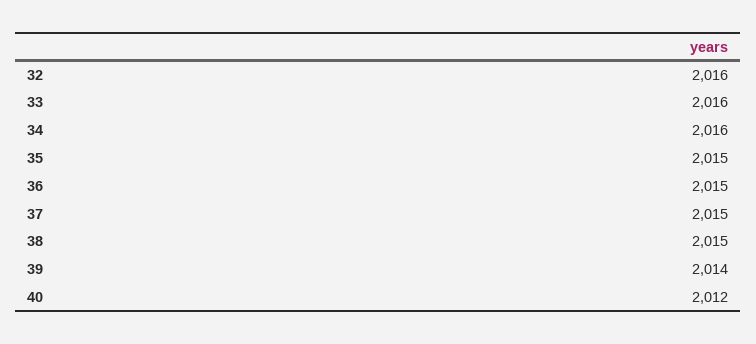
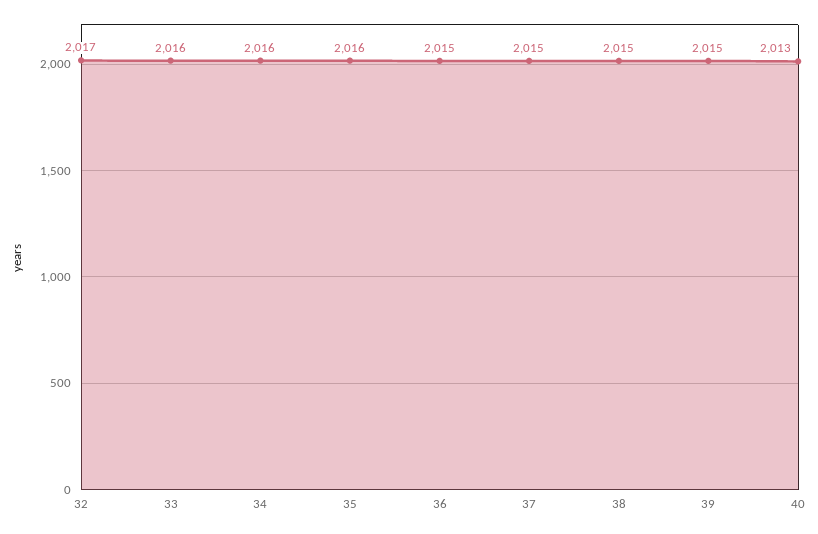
  {
-   "32": 2016,
+   "32": 2017,
    "33": 2016,
    "34": 2016,
-   "35": 2015,
+   "35": 2016,
    "36": 2015,
    "37": 2015,
    "38": 2015,
-   "39": 2014,
+   "39": 2015,
-   "40": 2012
+   "40": 2013
  }

